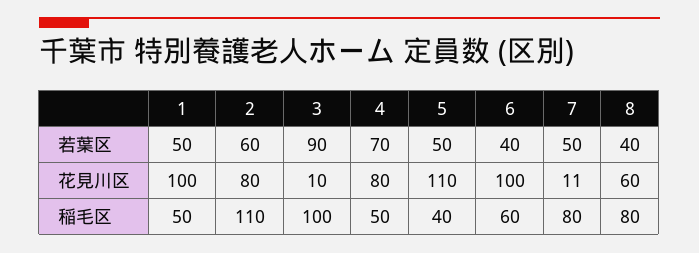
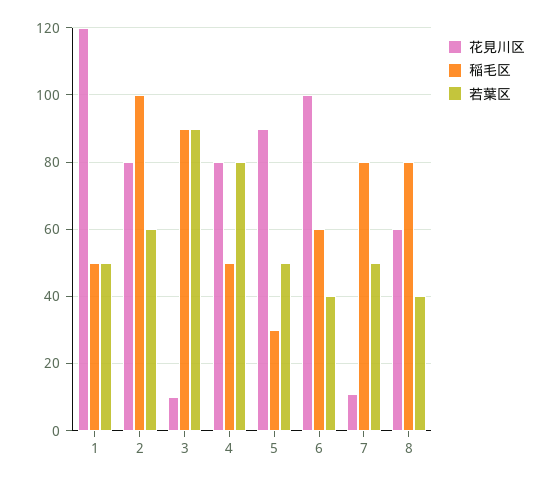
  {
    "若葉区": {
      "1": 50,
      "2": 60,
      "3": 90,
-     "4": 70,
+     "4": 80,
      "5": 50,
      "6": 40,
      "7": 50,
      "8": 40
    },
    "花見川区": {
-     "1": 100,
+     "1": 120,
      "2": 80,
      "3": 10,
      "4": 80,
-     "5": 110,
+     "5": 90,
      "6": 100,
      "7": 11,
      "8": 60
    },
    "稲毛区": {
      "1": 50,
-     "2": 110,
+     "2": 100,
-     "3": 100,
+     "3": 90,
      "4": 50,
-     "5": 40,
+     "5": 30,
      "6": 60,
      "7": 80,
      "8": 80
    }
  }

